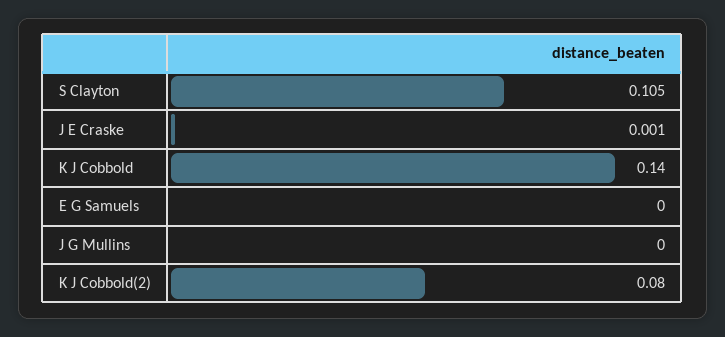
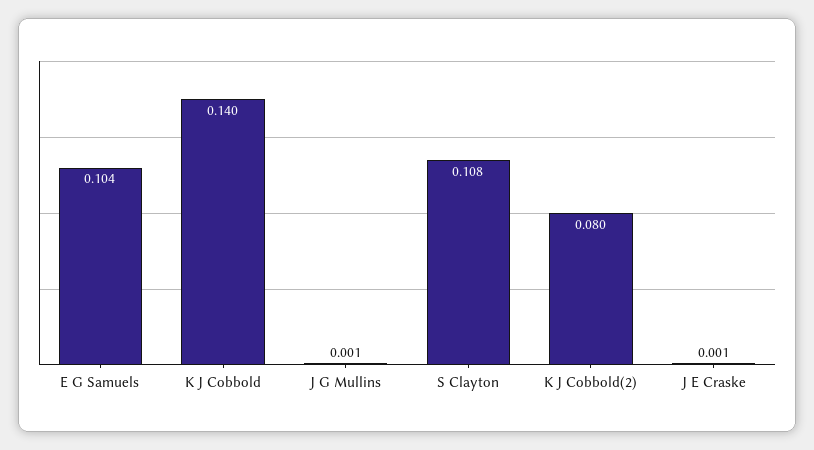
  {
-   "S Clayton": 0.105,
+   "S Clayton": 0.108,
    "J E Craske": 0.001,
    "K J Cobbold": 0.14,
-   "E G Samuels": 0,
+   "E G Samuels": 0.104,
-   "J G Mullins": 0,
+   "J G Mullins": 0.001,
    "K J Cobbold(2)": 0.08
  }

